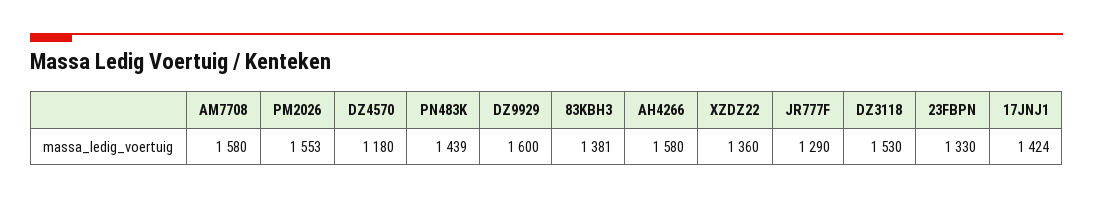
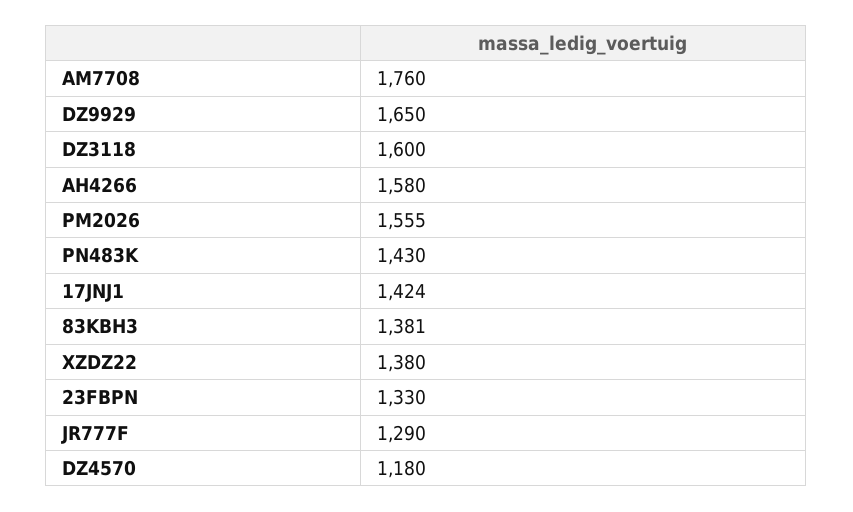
  {
-   "AM7708": 1580,
+   "AM7708": 1760,
-   "PM2026": 1553,
+   "PM2026": 1555,
    "DZ4570": 1180,
-   "PN483K": 1439,
+   "PN483K": 1430,
-   "DZ9929": 1600,
+   "DZ9929": 1650,
    "83KBH3": 1381,
    "AH4266": 1580,
-   "XZDZ22": 1360,
+   "XZDZ22": 1380,
    "JR777F": 1290,
-   "DZ3118": 1530,
+   "DZ3118": 1600,
    "23FBPN": 1330,
    "17JNJ1": 1424
  }

